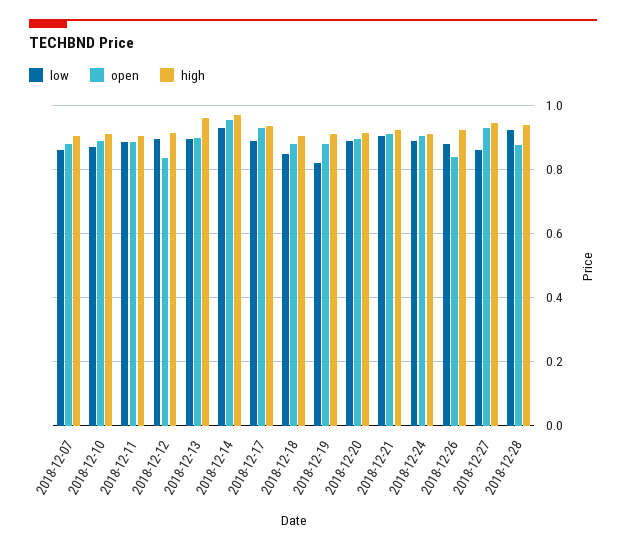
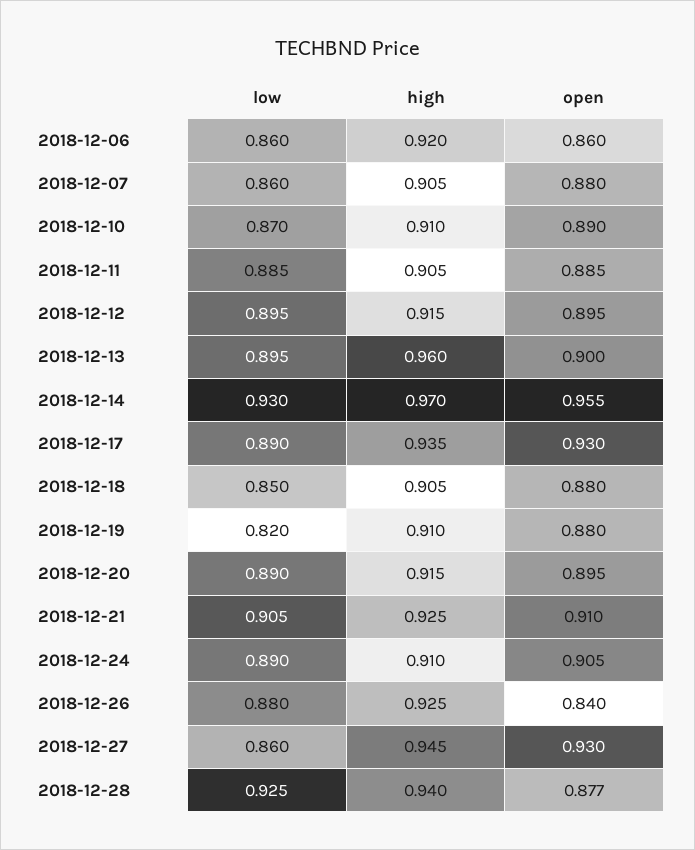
  {
    "low": {
      "2018-12-07": 0.86,
      "2018-12-10": 0.87,
      "2018-12-11": 0.885,
      "2018-12-12": 0.895,
      "2018-12-13": 0.895,
      "2018-12-14": 0.93,
      "2018-12-17": 0.89,
      "2018-12-18": 0.85,
      "2018-12-19": 0.82,
      "2018-12-20": 0.89,
      "2018-12-21": 0.905,
      "2018-12-24": 0.89,
      "2018-12-26": 0.88,
      "2018-12-27": 0.86,
-     "2018-12-28": 0.925
+     "2018-12-28": 0.925,
+     "2018-12-06": 0.86
    },
    "open": {
      "2018-12-07": 0.88,
      "2018-12-10": 0.89,
      "2018-12-11": 0.885,
-     "2018-12-12": 0.84,
+     "2018-12-12": 0.895,
      "2018-12-13": 0.9,
      "2018-12-14": 0.955,
      "2018-12-17": 0.93,
      "2018-12-18": 0.88,
      "2018-12-19": 0.88,
      "2018-12-20": 0.895,
      "2018-12-21": 0.91,
      "2018-12-24": 0.905,
      "2018-12-26": 0.84,
      "2018-12-27": 0.93,
-     "2018-12-28": 0.877
+     "2018-12-28": 0.877,
+     "2018-12-06": 0.86
    },
    "high": {
      "2018-12-07": 0.905,
      "2018-12-10": 0.91,
      "2018-12-11": 0.905,
      "2018-12-12": 0.915,
      "2018-12-13": 0.96,
      "2018-12-14": 0.97,
      "2018-12-17": 0.935,
      "2018-12-18": 0.905,
      "2018-12-19": 0.91,
      "2018-12-20": 0.915,
      "2018-12-21": 0.925,
      "2018-12-24": 0.91,
      "2018-12-26": 0.925,
      "2018-12-27": 0.945,
-     "2018-12-28": 0.94
+     "2018-12-28": 0.94,
+     "2018-12-06": 0.92
    }
  }

